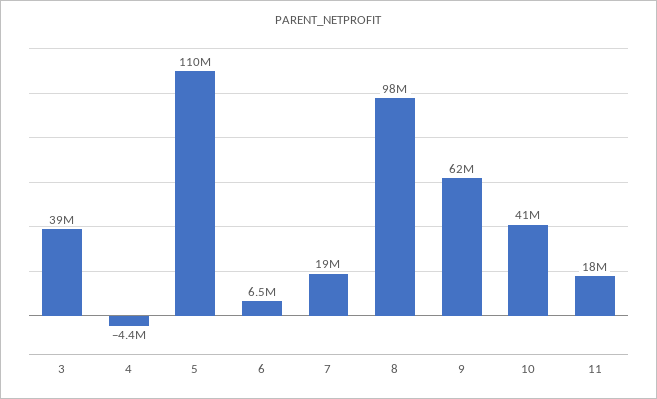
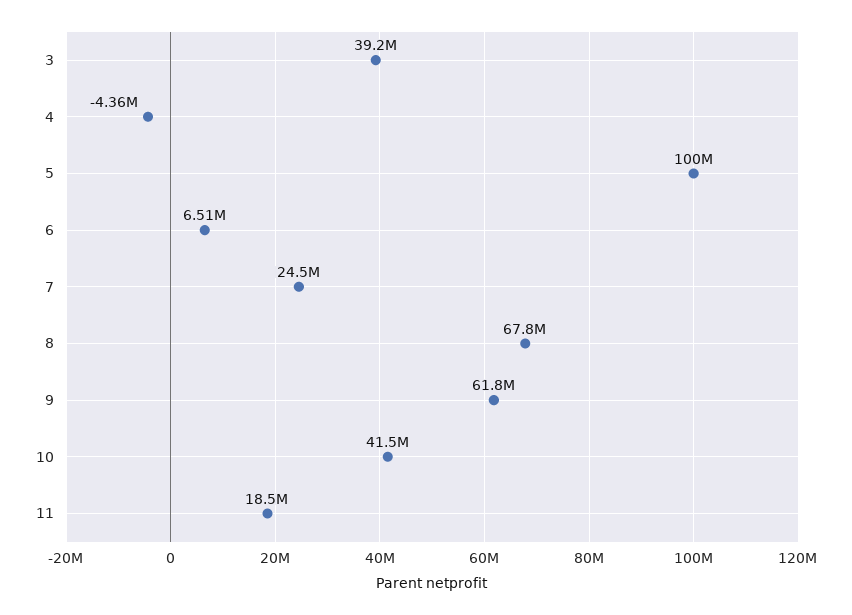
  {
    "3": 39200000,
    "4": -4360000,
-   "5": 110000000,
+   "5": 100000000,
    "6": 6510000,
-   "7": 19000000,
+   "7": 24500000,
-   "8": 98000000,
+   "8": 67800000,
    "9": 61800000,
    "10": 41500000,
    "11": 18500000
  }

